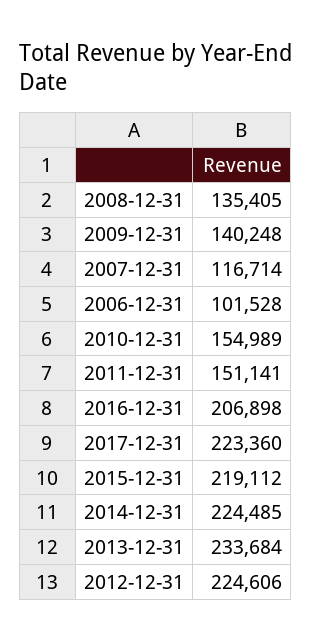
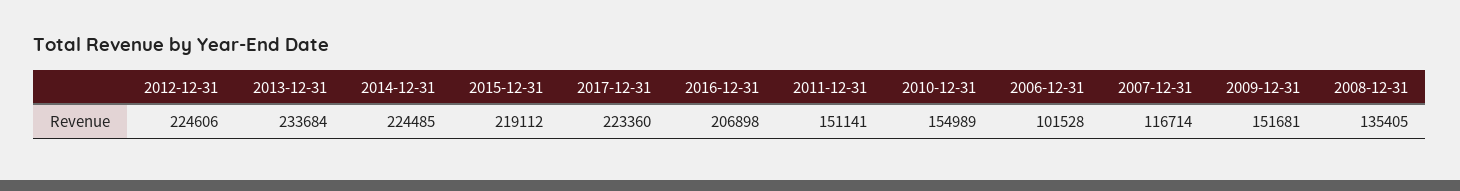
  {
    "2008-12-31": 135405,
-   "2009-12-31": 140248,
+   "2009-12-31": 151681,
    "2007-12-31": 116714,
    "2006-12-31": 101528,
    "2010-12-31": 154989,
    "2011-12-31": 151141,
    "2016-12-31": 206898,
    "2017-12-31": 223360,
    "2015-12-31": 219112,
    "2014-12-31": 224485,
    "2013-12-31": 233684,
    "2012-12-31": 224606
  }

